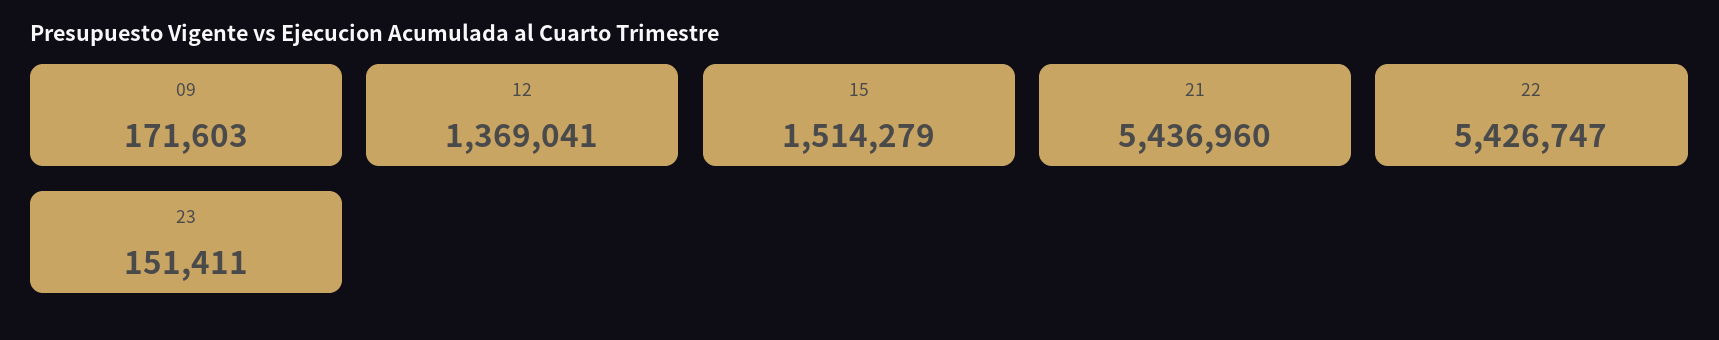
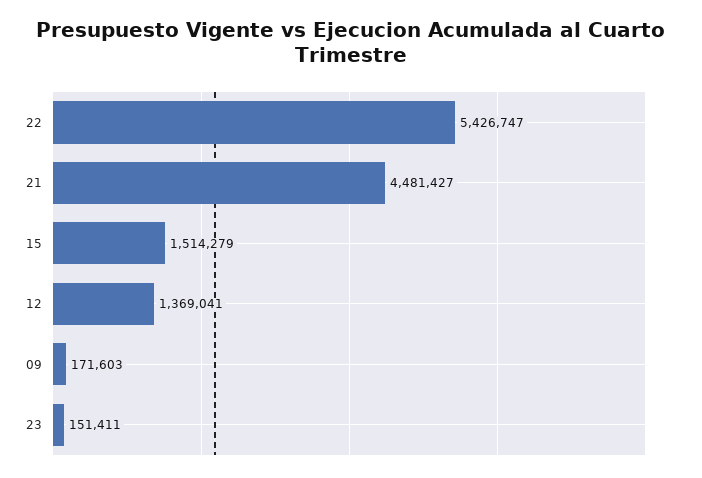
  {
    "09": 171603,
    "12": 1369041,
    "15": 1514279,
-   "21": 5436960,
+   "21": 4481427,
    "22": 5426747,
    "23": 151411
  }

